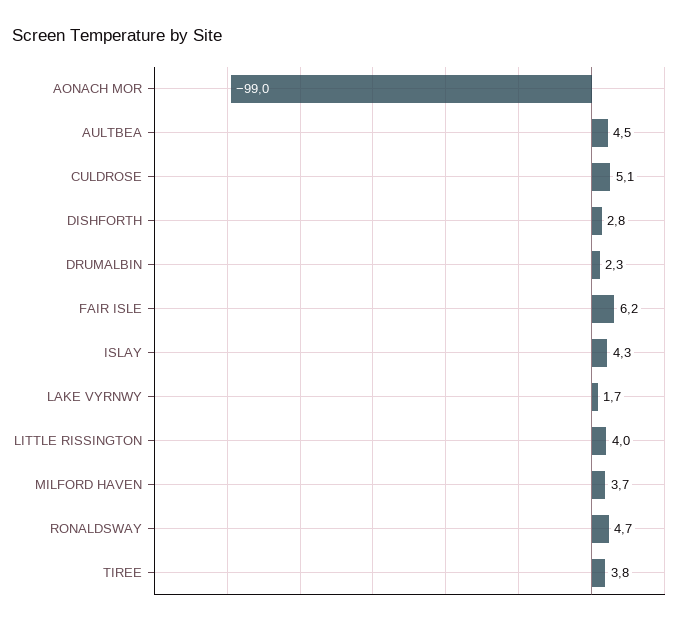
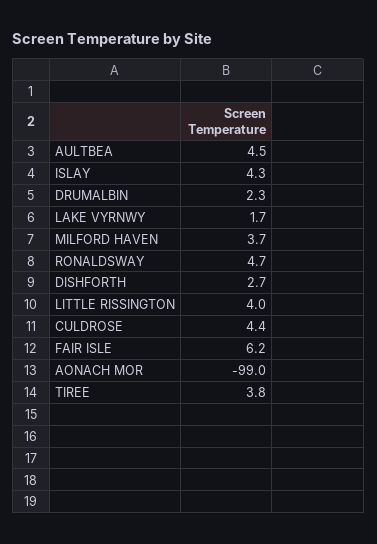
  {
    "AONACH MOR": -99,
    "AULTBEA": 4.5,
-   "CULDROSE": 5.1,
+   "CULDROSE": 4.4,
-   "DISHFORTH": 2.8,
+   "DISHFORTH": 2.7,
    "DRUMALBIN": 2.3,
    "FAIR ISLE": 6.2,
    "ISLAY": 4.3,
    "LAKE VYRNWY": 1.7,
    "LITTLE RISSINGTON": 4,
    "MILFORD HAVEN": 3.7,
    "RONALDSWAY": 4.7,
    "TIREE": 3.8
  }

